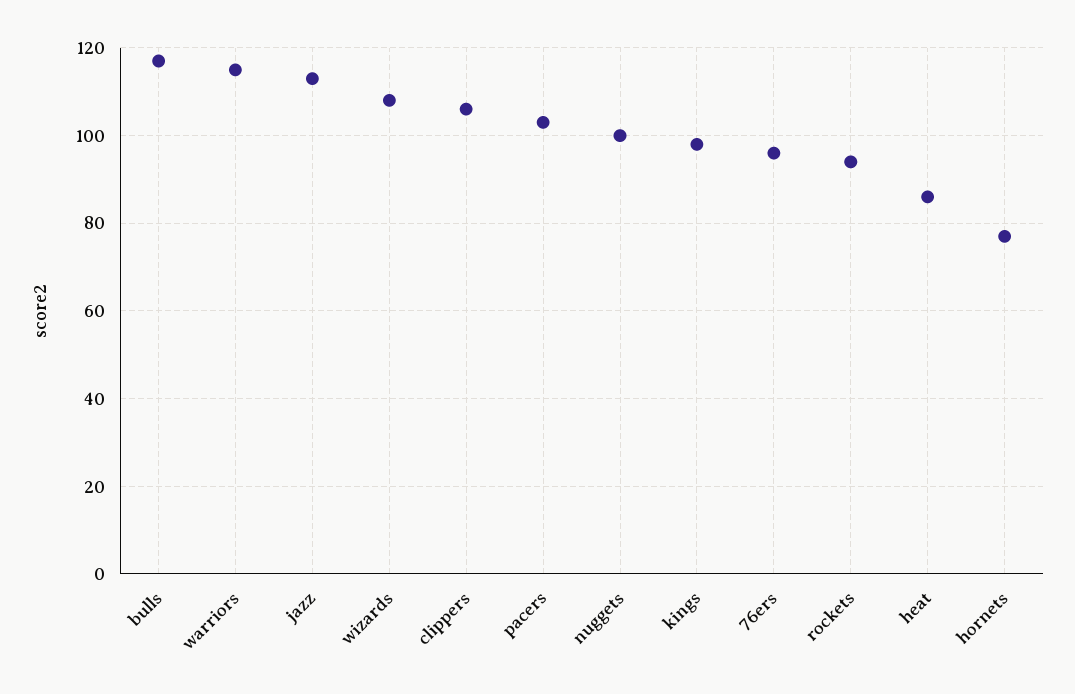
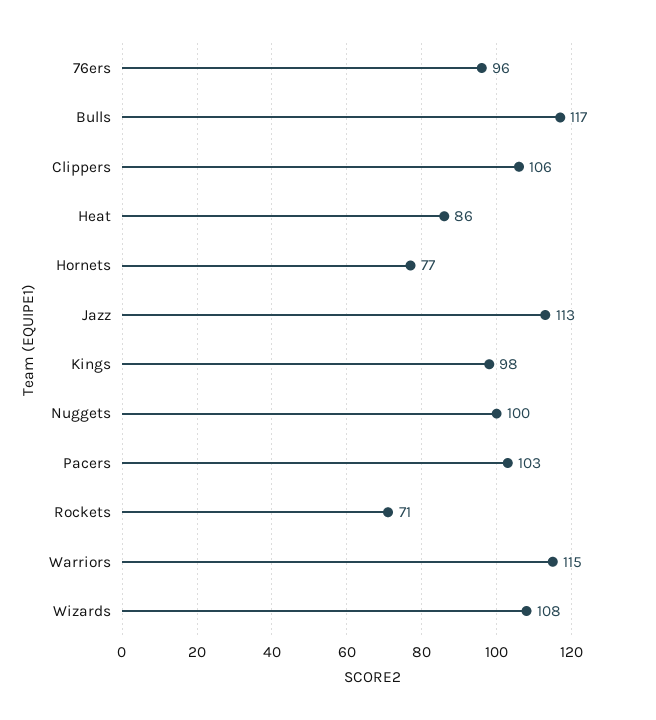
  {
    "bulls": 117,
    "warriors": 115,
    "jazz": 113,
    "wizards": 108,
    "clippers": 106,
    "pacers": 103,
    "nuggets": 100,
    "kings": 98,
    "76ers": 96,
-   "rockets": 95,
+   "rockets": 71,
    "heat": 86,
    "hornets": 77
  }

